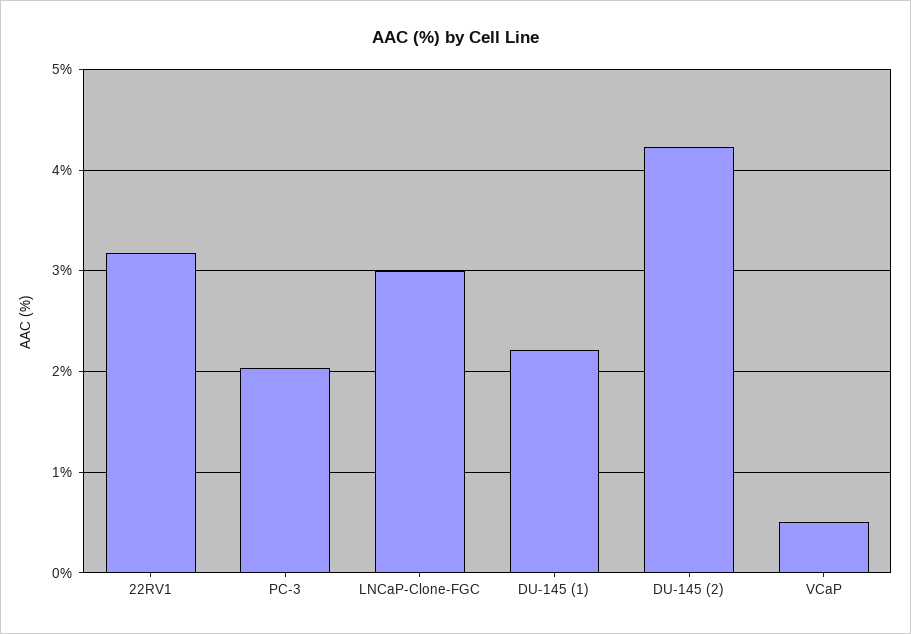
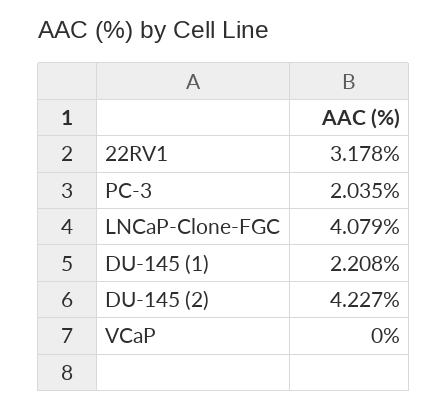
  {
    "22RV1": 3.178,
    "PC-3": 2.035,
-   "LNCaP-Clone-FGC": 3,
+   "LNCaP-Clone-FGC": 4.079,
    "DU-145 (1)": 2.208,
    "DU-145 (2)": 4.227,
-   "VCaP": 0.5
+   "VCaP": 0
  }

